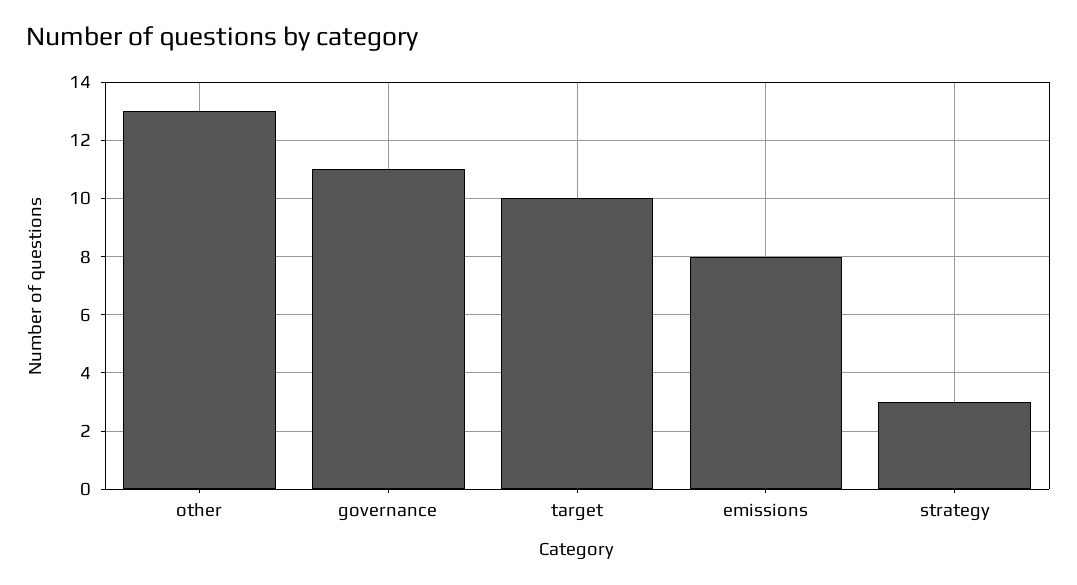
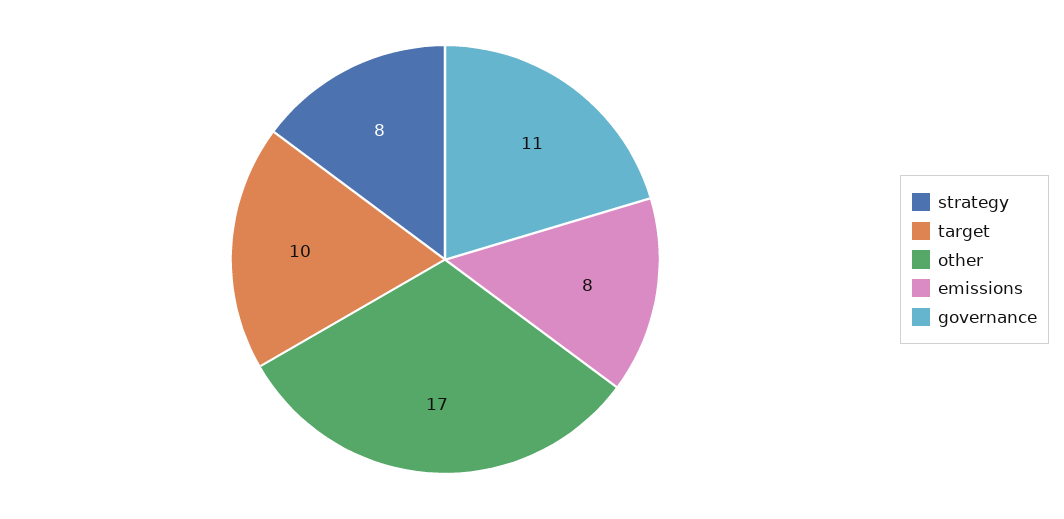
  {
-   "other": 13,
+   "other": 17,
    "governance": 11,
    "target": 10,
    "emissions": 8,
-   "strategy": 3
+   "strategy": 8
  }

